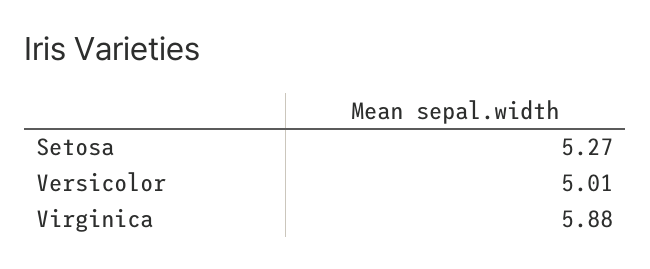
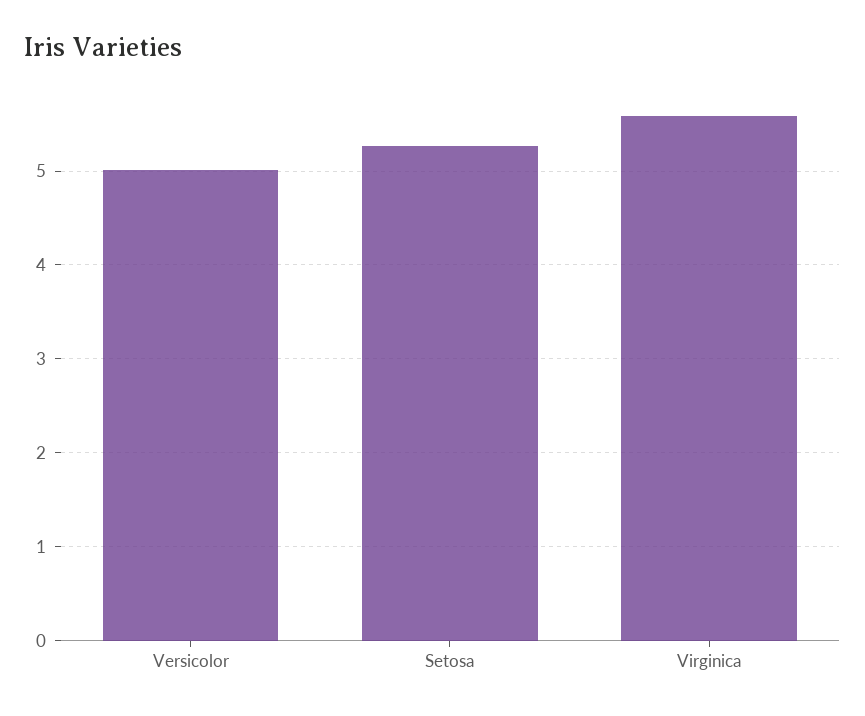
  {
    "Setosa": 5.27,
    "Versicolor": 5.01,
-   "Virginica": 5.88
+   "Virginica": 5.6
  }

